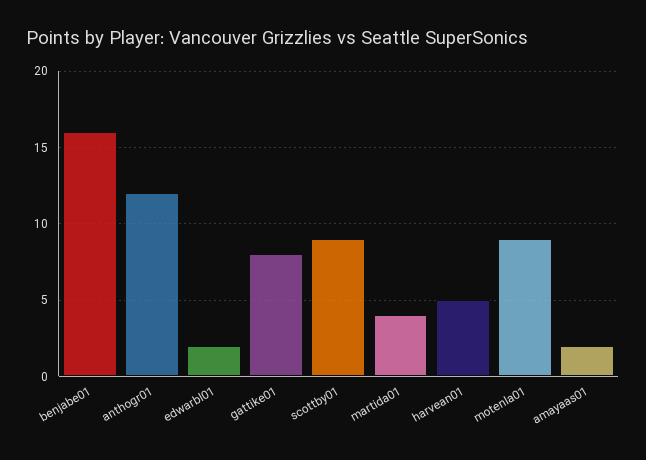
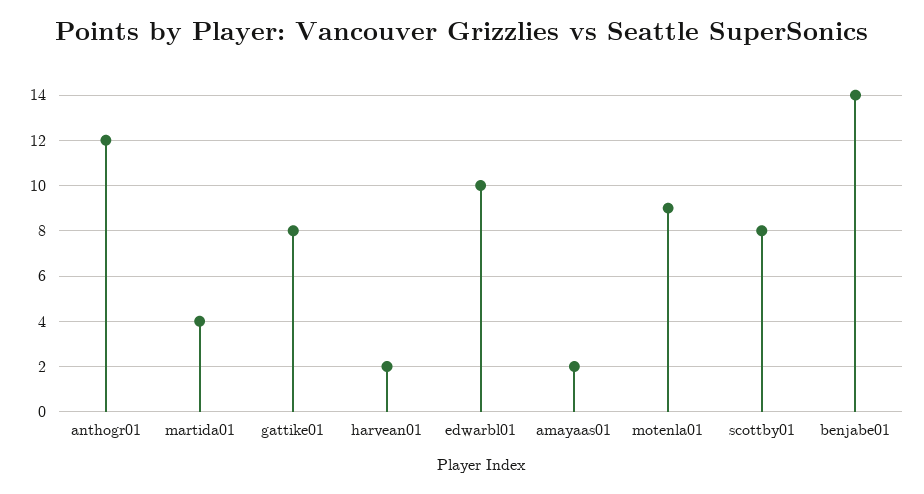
  {
-   "benjabe01": 16,
+   "benjabe01": 14,
    "anthogr01": 12,
-   "edwarbl01": 2,
+   "edwarbl01": 10,
    "gattike01": 8,
-   "scottby01": 9,
+   "scottby01": 8,
    "martida01": 4,
-   "harvean01": 5,
+   "harvean01": 2,
    "motenla01": 9,
    "amayaas01": 2
  }

